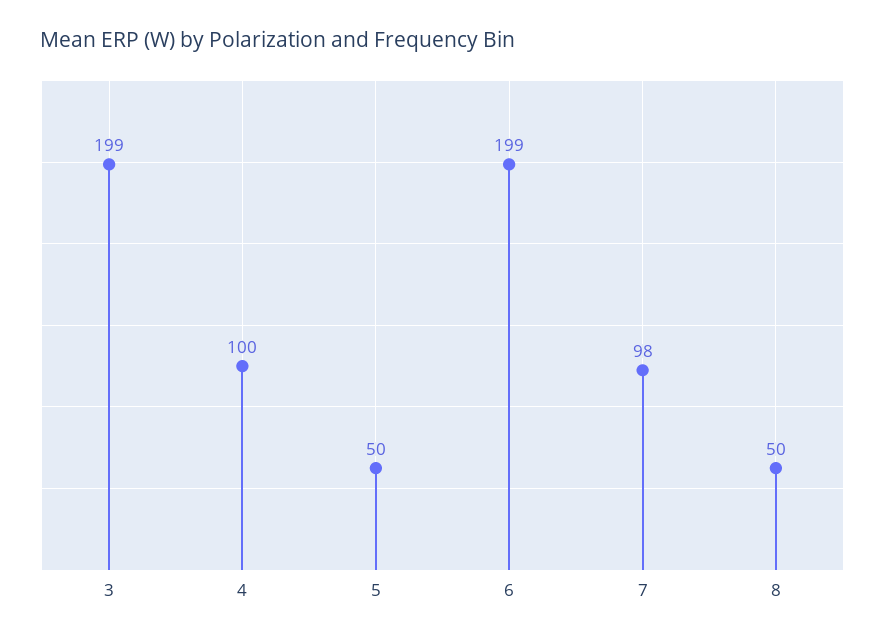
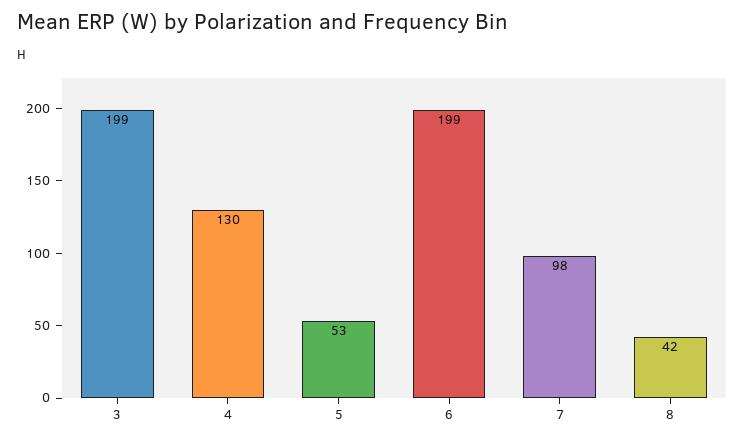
  {
    "3": 199,
-   "4": 100,
+   "4": 130,
-   "5": 50,
+   "5": 53,
    "6": 199,
    "7": 98,
-   "8": 50
+   "8": 42
  }

